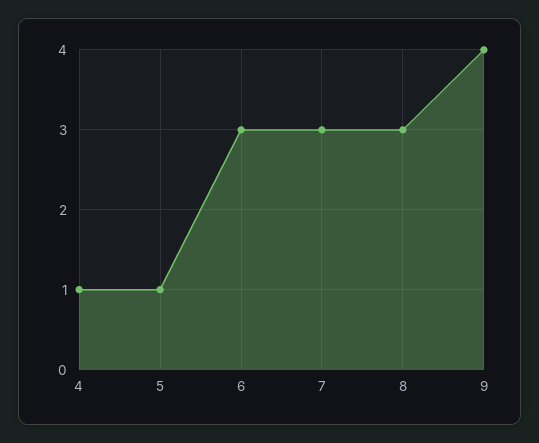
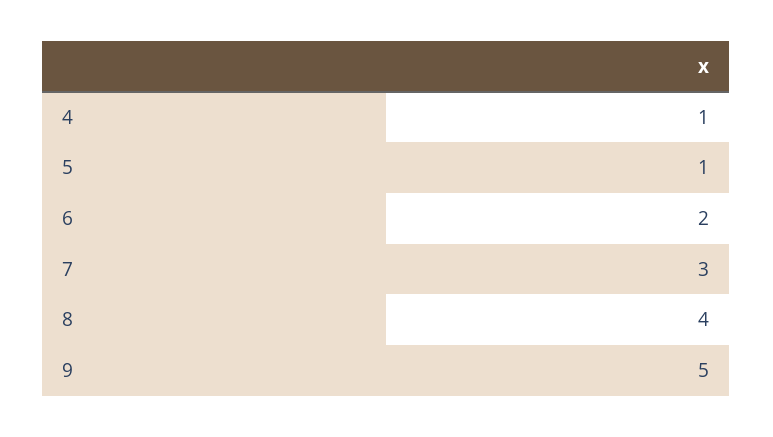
  {
    "4": 1,
    "5": 1,
-   "6": 3,
+   "6": 2,
    "7": 3,
-   "8": 3,
+   "8": 4,
-   "9": 4
+   "9": 5
  }

